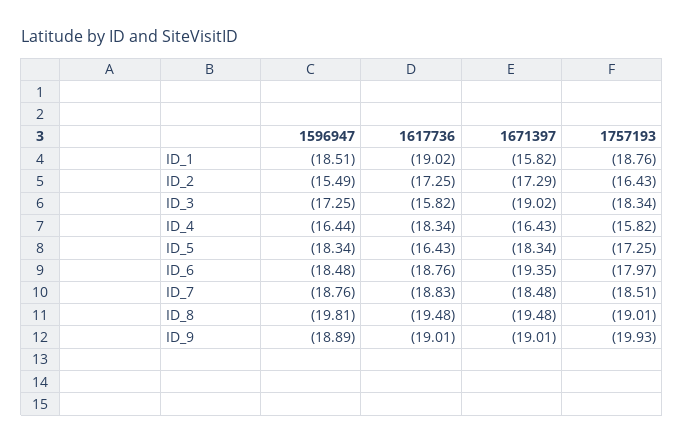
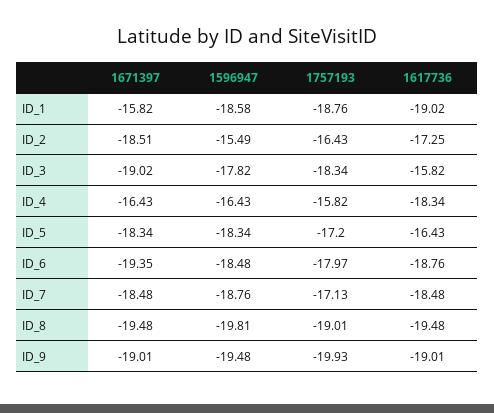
  {
    "1596947": {
-     "ID_1": -18.51,
+     "ID_1": -18.58,
      "ID_2": -15.49,
-     "ID_3": -17.25,
+     "ID_3": -17.82,
-     "ID_4": -16.44,
+     "ID_4": -16.43,
      "ID_5": -18.34,
      "ID_6": -18.48,
      "ID_7": -18.76,
      "ID_8": -19.81,
-     "ID_9": -18.89
+     "ID_9": -19.48
    },
    "1617736": {
      "ID_1": -19.02,
      "ID_2": -17.25,
      "ID_3": -15.82,
      "ID_4": -18.34,
      "ID_5": -16.43,
      "ID_6": -18.76,
-     "ID_7": -18.83,
+     "ID_7": -18.48,
      "ID_8": -19.48,
      "ID_9": -19.01
    },
    "1671397": {
      "ID_1": -15.82,
-     "ID_2": -17.29,
+     "ID_2": -18.51,
      "ID_3": -19.02,
      "ID_4": -16.43,
      "ID_5": -18.34,
      "ID_6": -19.35,
      "ID_7": -18.48,
      "ID_8": -19.48,
      "ID_9": -19.01
    },
    "1757193": {
      "ID_1": -18.76,
      "ID_2": -16.43,
      "ID_3": -18.34,
      "ID_4": -15.82,
-     "ID_5": -17.25,
+     "ID_5": -17.2,
      "ID_6": -17.97,
-     "ID_7": -18.51,
+     "ID_7": -17.13,
      "ID_8": -19.01,
      "ID_9": -19.93
    }
  }

